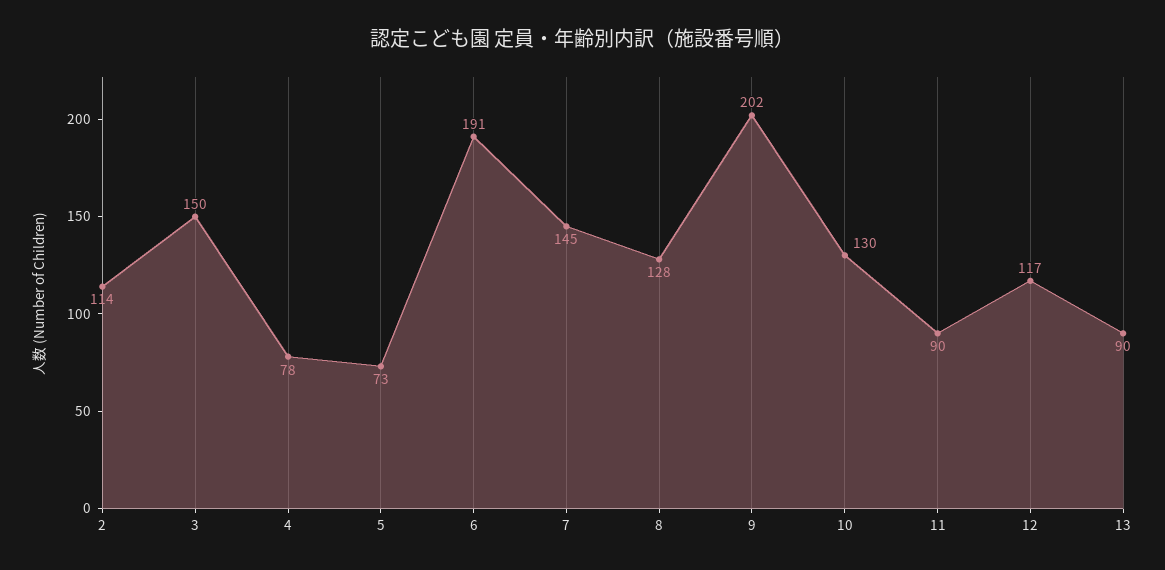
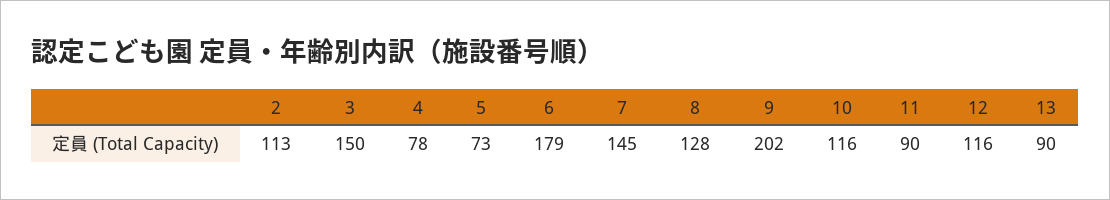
  {
-   "2": 114,
+   "2": 113,
    "3": 150,
    "4": 78,
    "5": 73,
-   "6": 191,
+   "6": 179,
    "7": 145,
    "8": 128,
    "9": 202,
-   "10": 130,
+   "10": 116,
    "11": 90,
-   "12": 117,
+   "12": 116,
    "13": 90
  }

